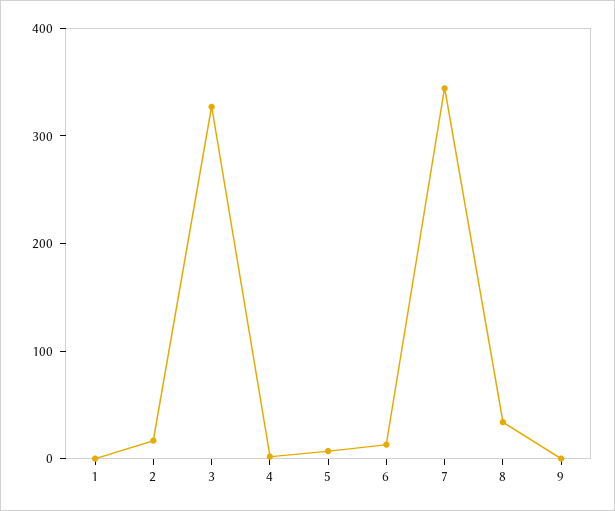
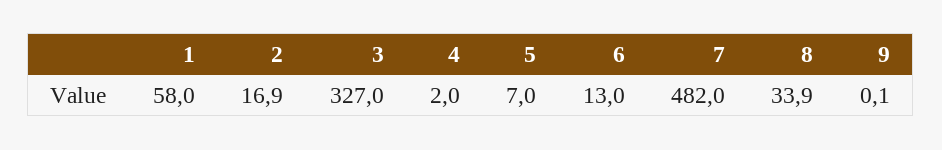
  {
-   "1": 0,
+   "1": 58,
    "2": 16.9,
    "3": 327,
    "4": 2,
    "5": 7,
    "6": 13,
-   "7": 340,
+   "7": 482,
    "8": 33.9,
    "9": 0.1
  }

